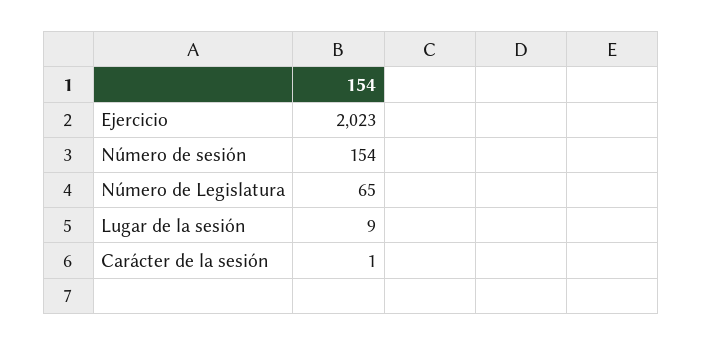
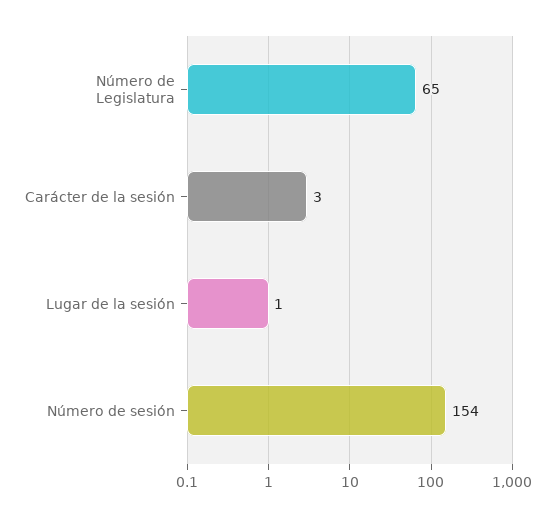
  {
-   "Ejercicio": 2023,
    "Número de sesión": 154,
    "Número de Legislatura": 65,
-   "Lugar de la sesión": 9,
+   "Lugar de la sesión": 1,
-   "Carácter de la sesión": 1
+   "Carácter de la sesión": 3
  }

